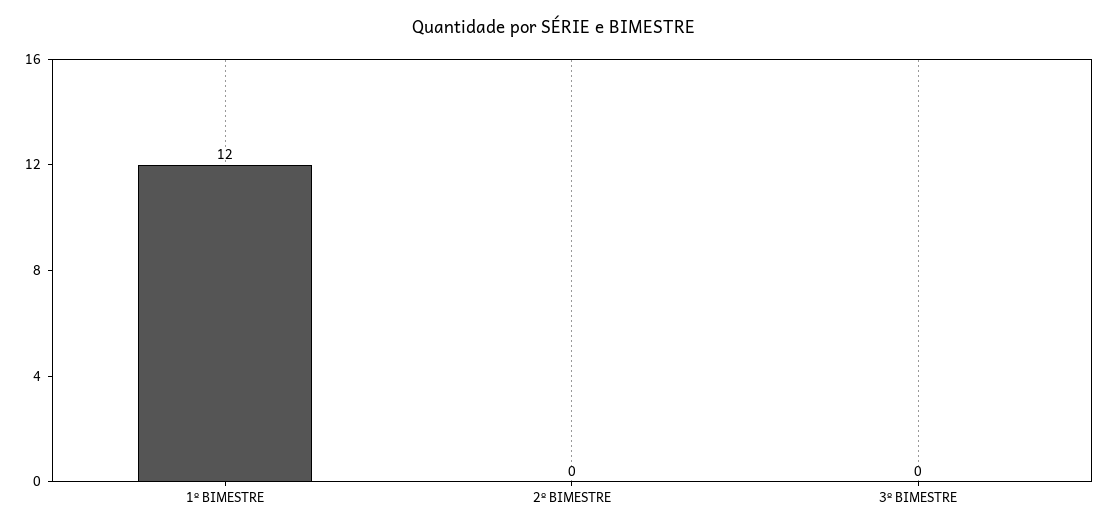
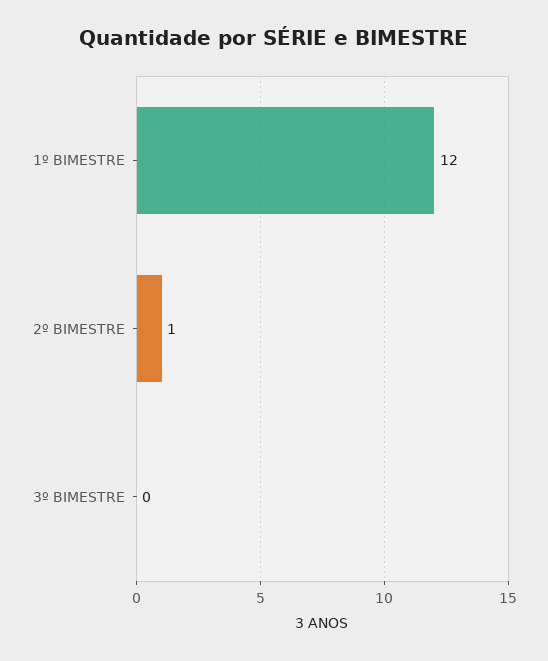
  {
    "1º BIMESTRE": 12,
-   "2º BIMESTRE": 0,
+   "2º BIMESTRE": 1,
    "3º BIMESTRE": 0
  }

